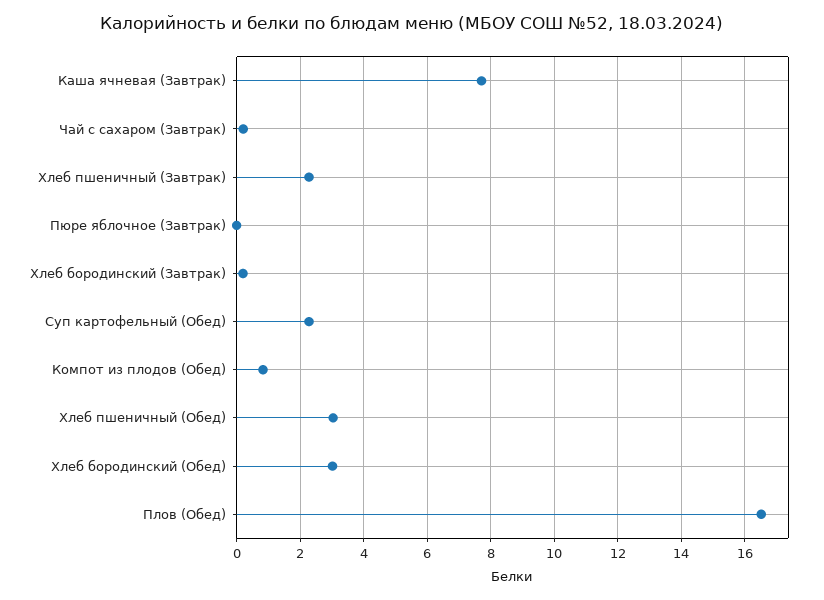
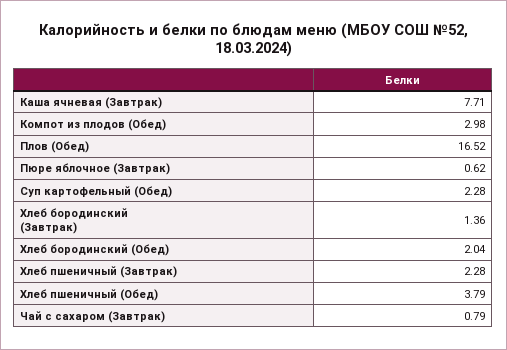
  {
    "Каша ячневая (Завтрак)": 7.71,
-   "Чай с сахаром (Завтрак)": 0.2,
+   "Чай с сахаром (Завтрак)": 0.79,
    "Хлеб пшеничный (Завтрак)": 2.28,
-   "Пюре яблочное (Завтрак)": 0,
+   "Пюре яблочное (Завтрак)": 0.62,
-   "Хлеб бородинский (Завтрак)": 0.2,
+   "Хлеб бородинский (Завтрак)": 1.36,
    "Суп картофельный (Обед)": 2.28,
-   "Компот из плодов (Обед)": 0.8,
+   "Компот из плодов (Обед)": 2.98,
-   "Хлеб пшеничный (Обед)": 3,
+   "Хлеб пшеничный (Обед)": 3.79,
-   "Хлеб бородинский (Обед)": 3,
+   "Хлеб бородинский (Обед)": 2.04,
    "Плов (Обед)": 16.52
  }

